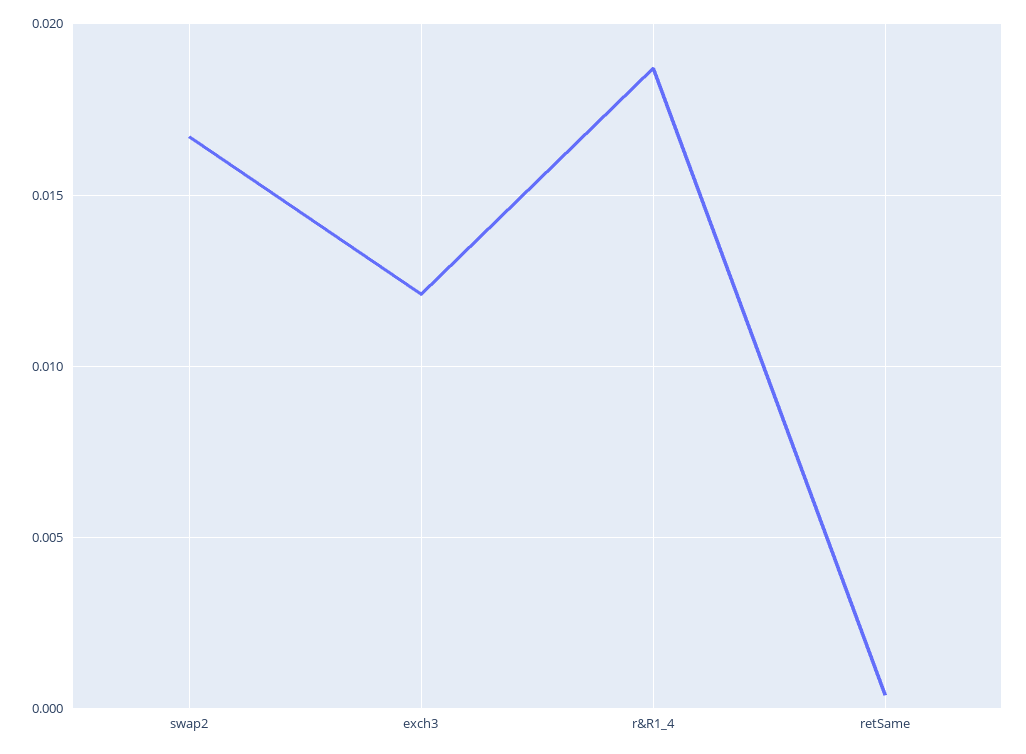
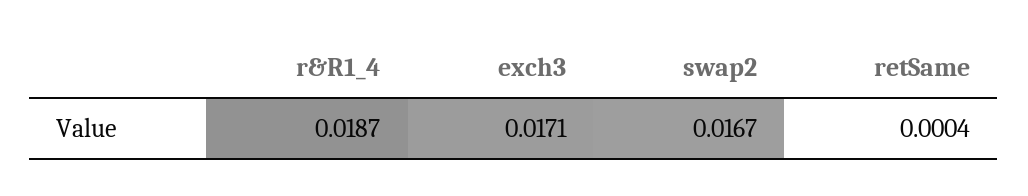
  {
    "swap2": 0.0167,
-   "exch3": 0.012,
+   "exch3": 0.0171,
    "r&R1_4": 0.0187,
    "retSame": 0.0004
  }

